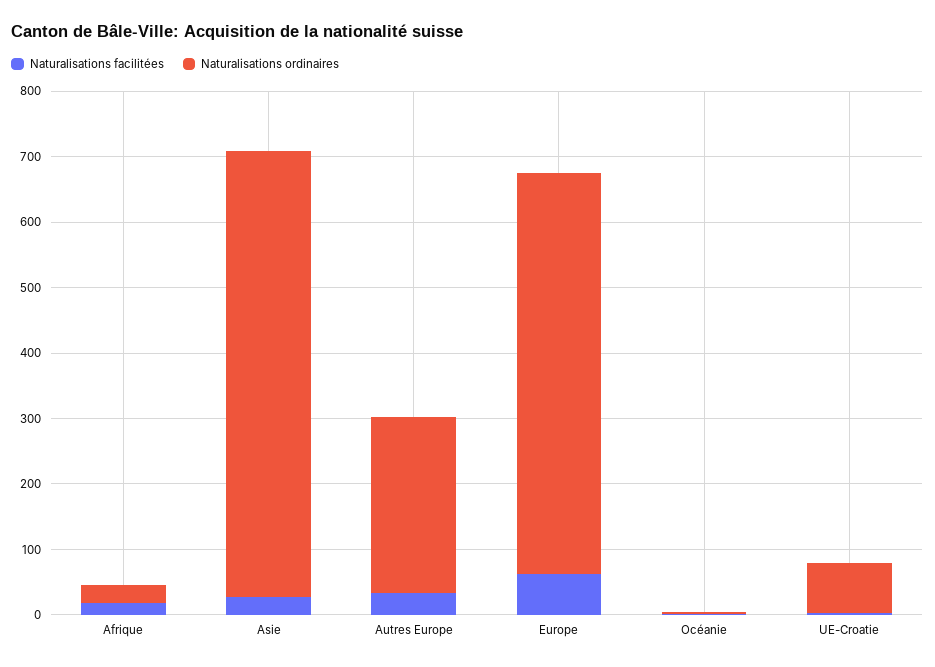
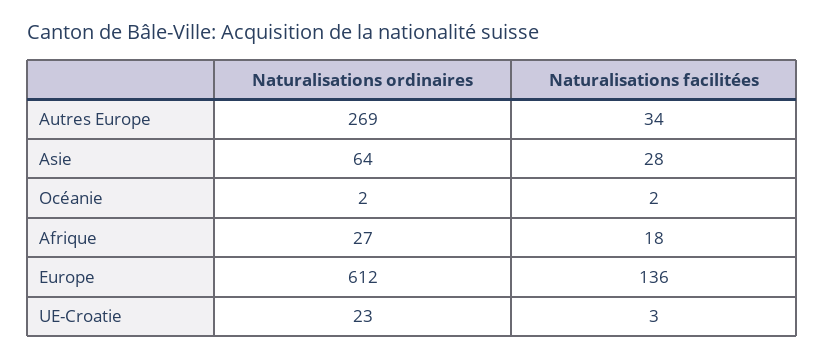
  {
    "Naturalisations facilitées": {
      "Afrique": 18,
      "Asie": 28,
      "Autres Europe": 34,
-     "Europe": 60,
+     "Europe": 136,
      "Océanie": 2,
      "UE-Croatie": 3
    },
    "Naturalisations ordinaires": {
      "Afrique": 27,
-     "Asie": 680,
+     "Asie": 64,
      "Autres Europe": 269,
      "Europe": 612,
      "Océanie": 2,
-     "UE-Croatie": 80
+     "UE-Croatie": 23
    }
  }

